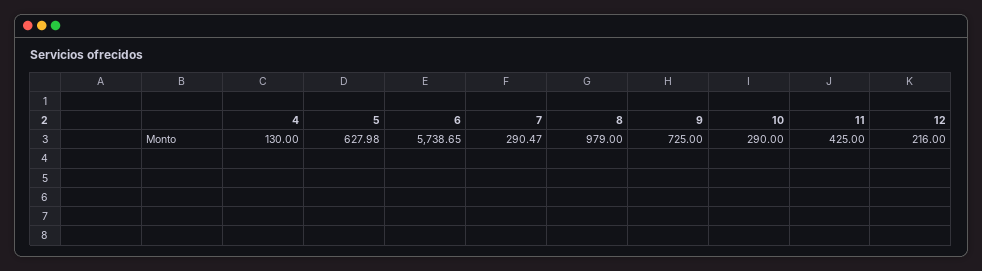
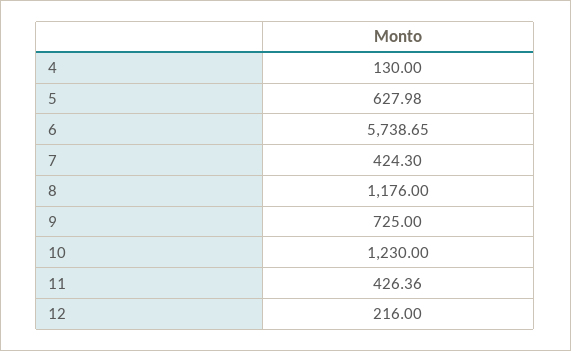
  {
    "4": 130,
    "5": 627.98,
    "6": 5738.65,
-   "7": 290.47,
+   "7": 424.3,
-   "8": 979,
+   "8": 1176,
    "9": 725,
-   "10": 290,
+   "10": 1230,
-   "11": 425,
+   "11": 426.36,
    "12": 216
  }

